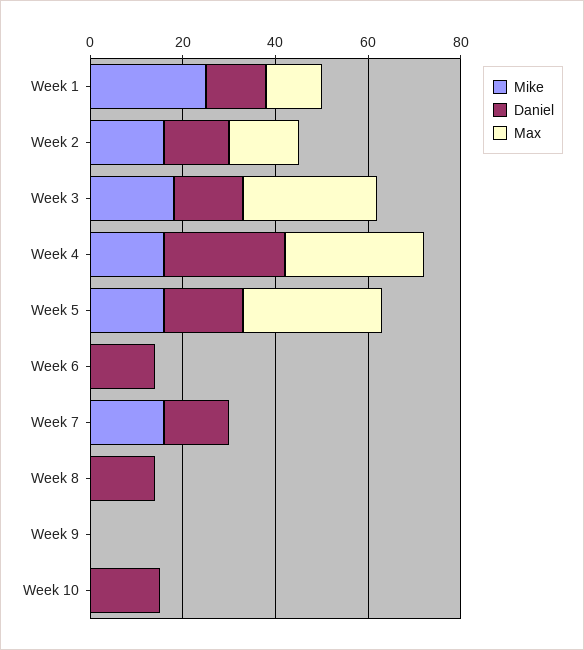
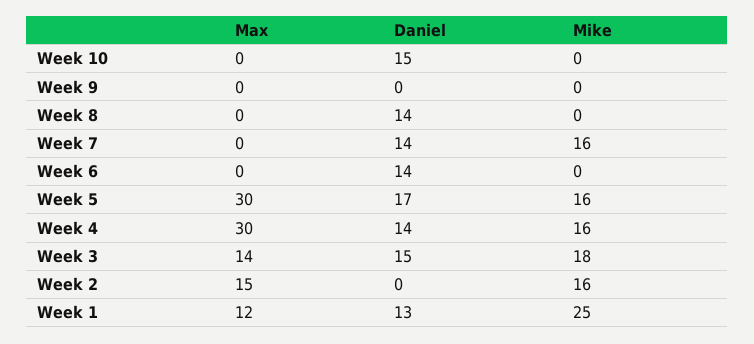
  {
    "Mike": {
      "Week 1": 25,
      "Week 2": 16,
      "Week 3": 18,
      "Week 4": 16,
      "Week 5": 16,
      "Week 6": 0,
      "Week 7": 16,
      "Week 8": 0,
      "Week 9": 0,
      "Week 10": 0
    },
    "Daniel": {
      "Week 1": 13,
-     "Week 2": 15,
+     "Week 2": 0,
      "Week 3": 15,
-     "Week 4": 25,
+     "Week 4": 14,
      "Week 5": 17,
      "Week 6": 14,
      "Week 7": 14,
      "Week 8": 14,
      "Week 9": 0,
      "Week 10": 15
    },
    "Max": {
      "Week 1": 12,
      "Week 2": 15,
-     "Week 3": 30,
+     "Week 3": 14,
      "Week 4": 30,
      "Week 5": 30,
      "Week 6": 0,
      "Week 7": 0,
      "Week 8": 0,
      "Week 9": 0,
      "Week 10": 0
    }
  }

